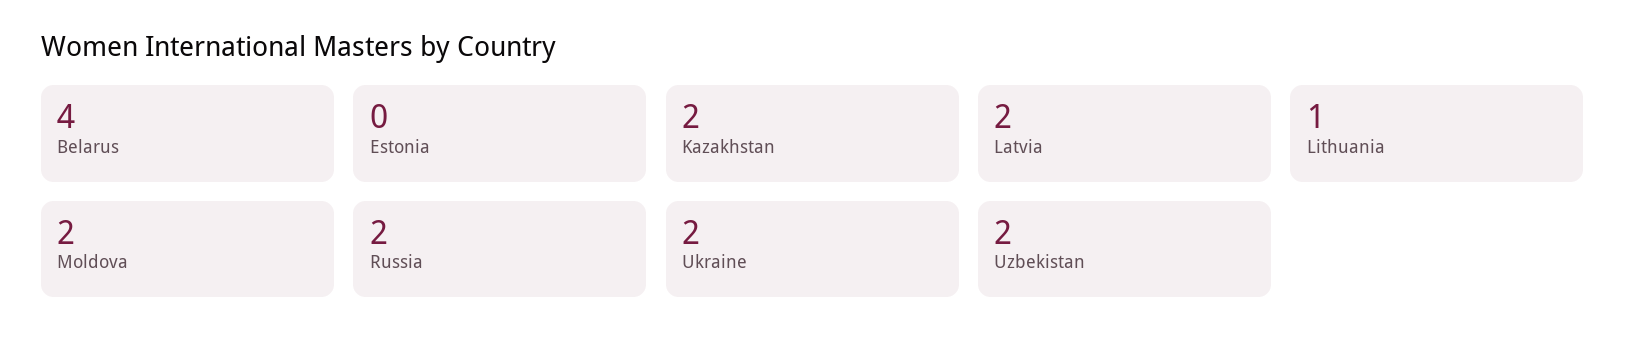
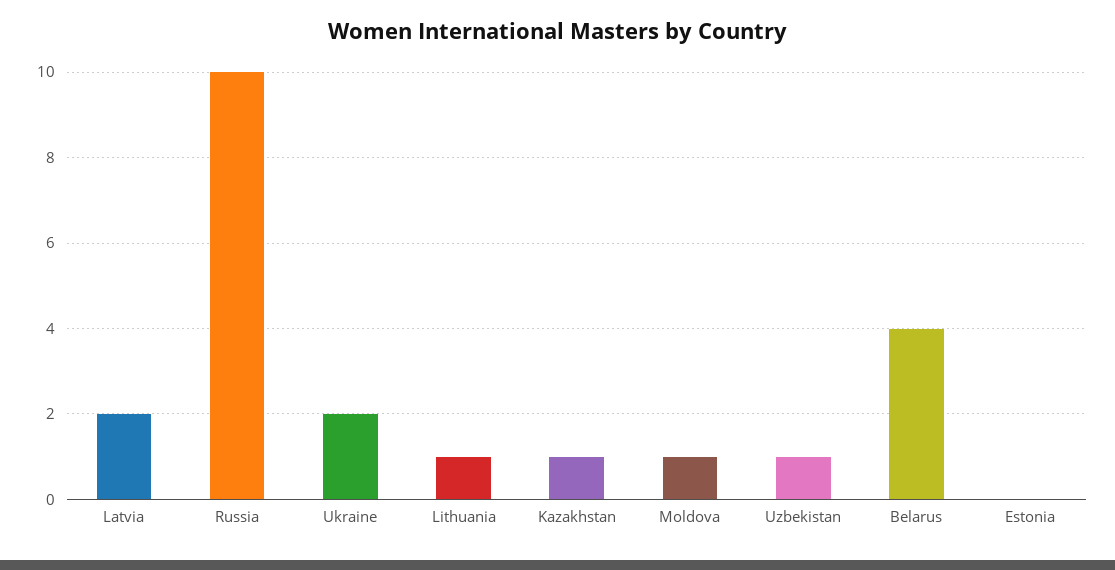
  {
    "Belarus": 4,
    "Estonia": 0,
-   "Kazakhstan": 2,
+   "Kazakhstan": 1,
    "Latvia": 2,
    "Lithuania": 1,
-   "Moldova": 2,
+   "Moldova": 1,
-   "Russia": 2,
+   "Russia": 10,
    "Ukraine": 2,
-   "Uzbekistan": 2
+   "Uzbekistan": 1
  }

